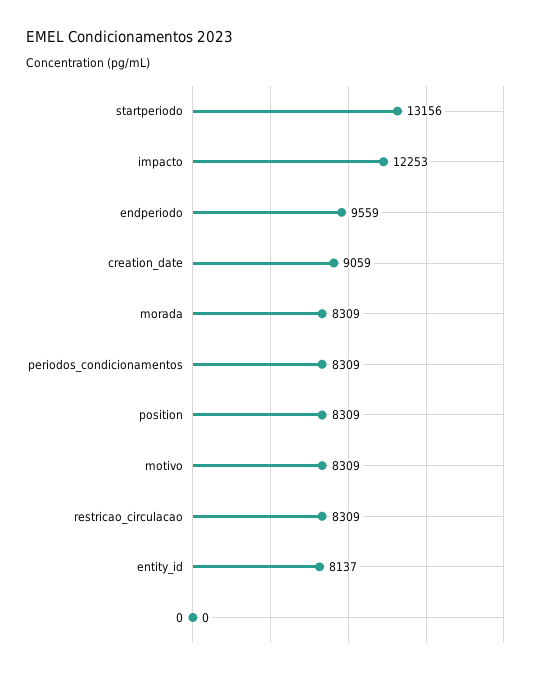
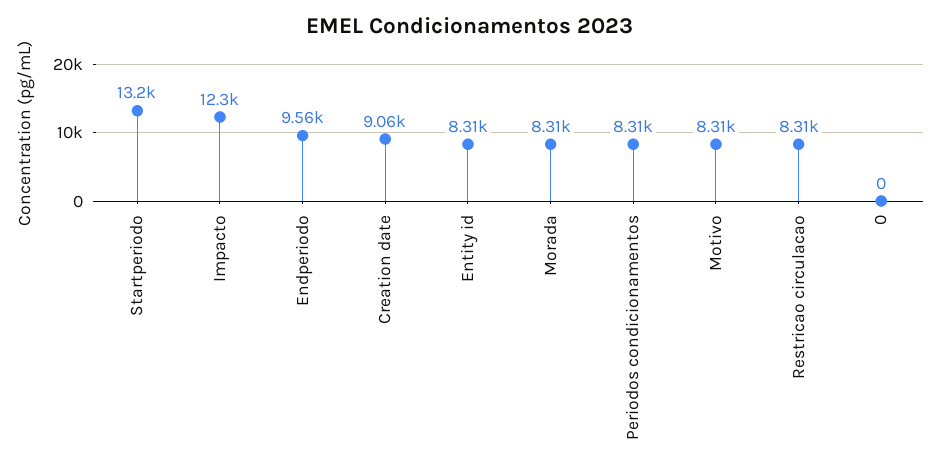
  {
    "startperiodo": 13156,
    "impacto": 12253,
    "endperiodo": 9559,
    "creation_date": 9059,
    "morada": 8309,
    "periodos_condicionamentos": 8309,
-   "position": 8309,
    "motivo": 8309,
    "restricao_circulacao": 8309,
-   "entity_id": 8137,
+   "entity_id": 8310,
    "0": 0
  }

